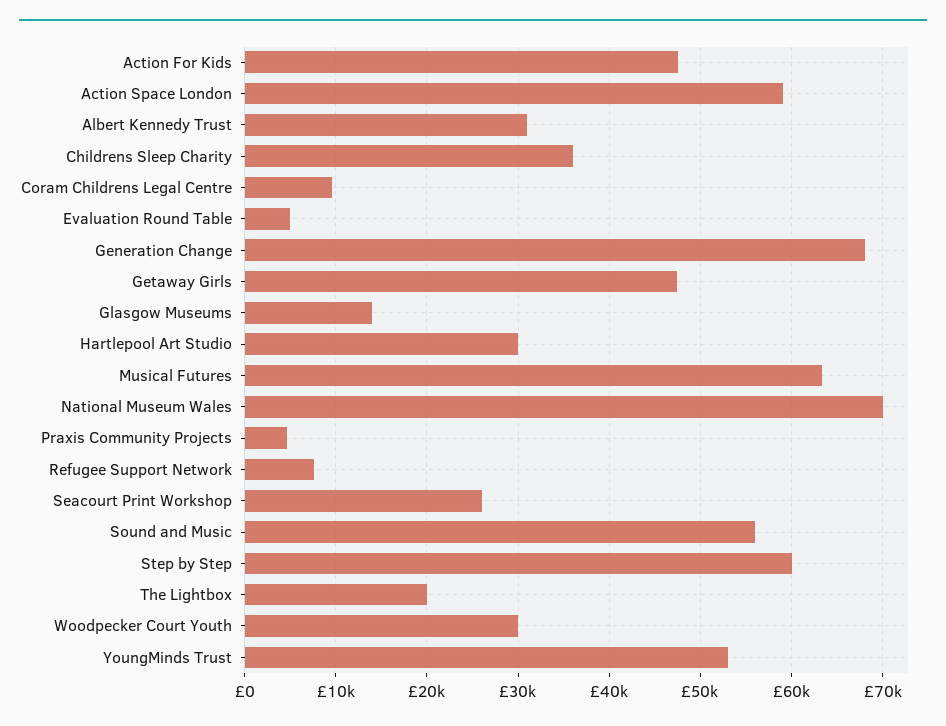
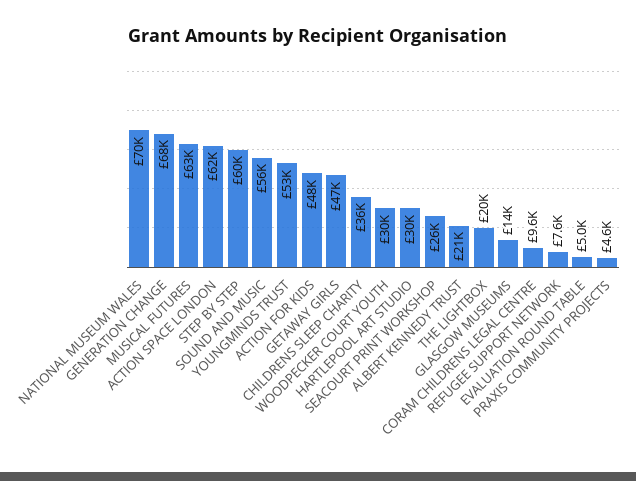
  {
    "Action For Kids": 48000,
-   "Action Space London": 59000,
+   "Action Space London": 62000,
-   "Albert Kennedy Trust": 31000,
+   "Albert Kennedy Trust": 21000,
    "Childrens Sleep Charity": 36000,
    "Coram Childrens Legal Centre": 9600,
    "Evaluation Round Table": 5000,
    "Generation Change": 68000,
    "Getaway Girls": 47000,
    "Glasgow Museums": 14000,
    "Hartlepool Art Studio": 30000,
    "Musical Futures": 63000,
    "National Museum Wales": 70000,
    "Praxis Community Projects": 4600,
    "Refugee Support Network": 7600,
    "Seacourt Print Workshop": 26000,
    "Sound and Music": 56000,
    "Step by Step": 60000,
    "The Lightbox": 20000,
    "Woodpecker Court Youth": 30000,
    "YoungMinds Trust": 53000
  }

